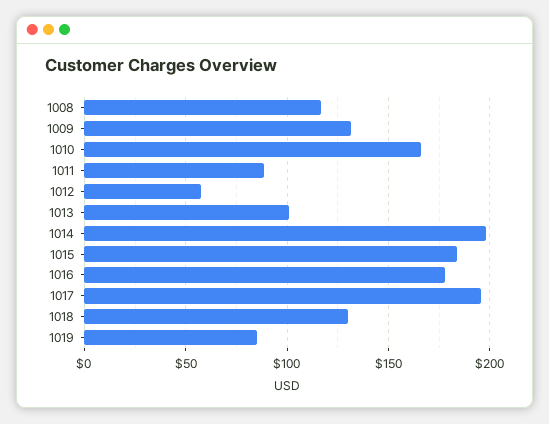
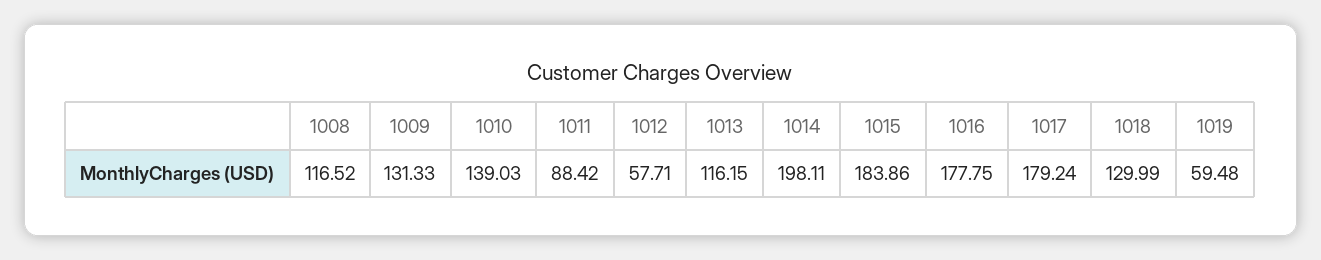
  {
    "1008": 116.52,
    "1009": 131.33,
-   "1010": 165,
+   "1010": 139.03,
    "1011": 88.42,
    "1012": 57.71,
-   "1013": 100,
+   "1013": 116.15,
    "1014": 198.11,
    "1015": 183.86,
    "1016": 177.75,
-   "1017": 195,
+   "1017": 179.24,
    "1018": 129.99,
-   "1019": 85
+   "1019": 59.48
  }

